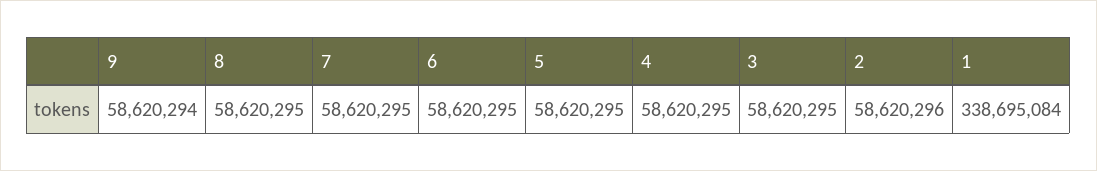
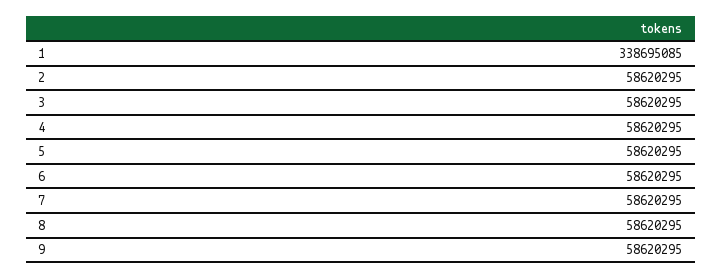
  {
-   "9": 58620294,
+   "9": 58620295,
    "8": 58620295,
    "7": 58620295,
    "6": 58620295,
    "5": 58620295,
    "4": 58620295,
    "3": 58620295,
-   "2": 58620296,
+   "2": 58620295,
-   "1": 338695084
+   "1": 338695085
  }

